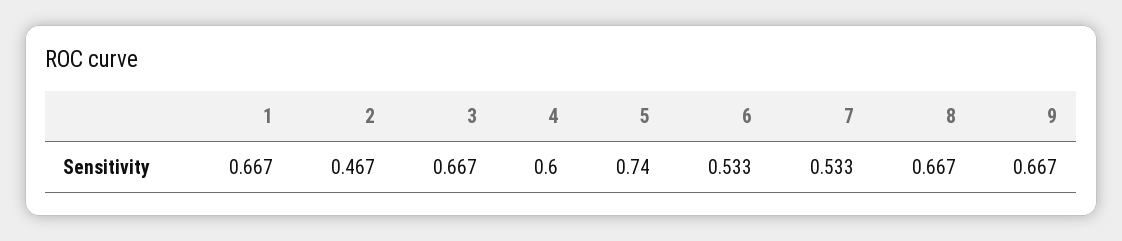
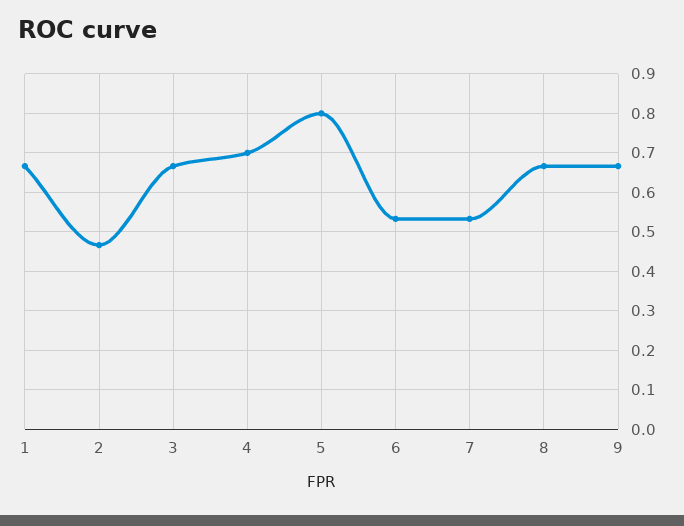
  {
    "1": 0.667,
    "2": 0.467,
    "3": 0.667,
-   "4": 0.6,
+   "4": 0.7,
-   "5": 0.74,
+   "5": 0.8,
    "6": 0.533,
    "7": 0.533,
    "8": 0.667,
    "9": 0.667
  }

